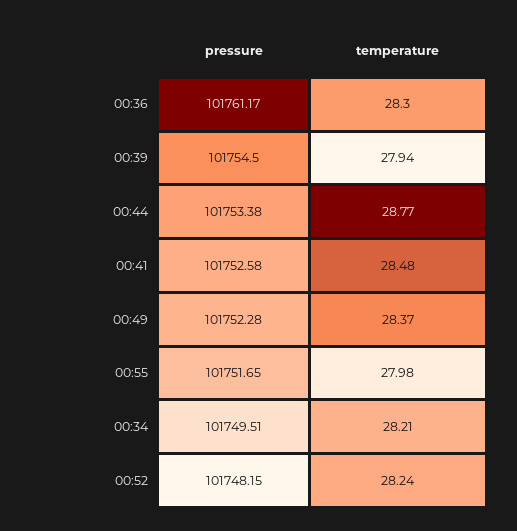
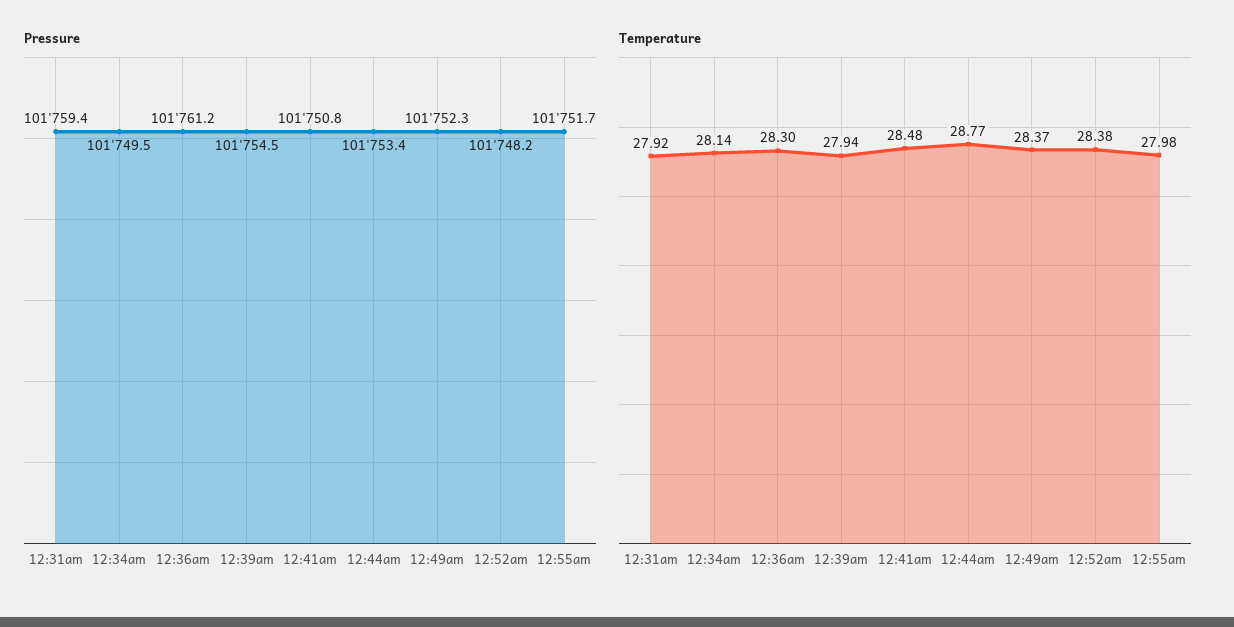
  {
    "pressure": {
      "00:36": 101761.17,
      "00:39": 101754.5,
      "00:44": 101753.38,
-     "00:41": 101752.58,
+     "00:41": 101750.8,
      "00:49": 101752.28,
      "00:55": 101751.65,
      "00:34": 101749.51,
-     "00:52": 101748.15
+     "00:52": 101748.15,
+     "12:31am": 101759.4
    },
    "temperature": {
      "00:36": 28.3,
      "00:39": 27.94,
      "00:44": 28.77,
      "00:41": 28.48,
      "00:49": 28.37,
      "00:55": 27.98,
-     "00:34": 28.21,
+     "00:34": 28.14,
-     "00:52": 28.24
+     "00:52": 28.38,
+     "12:31am": 27.92
    }
  }

